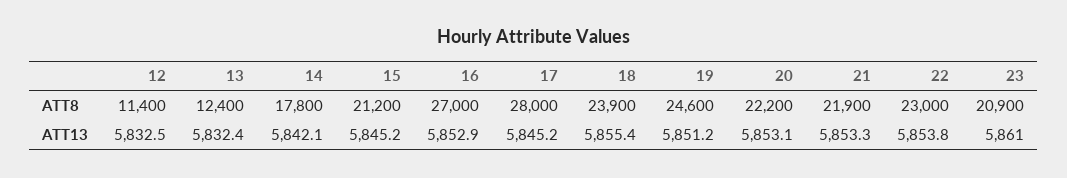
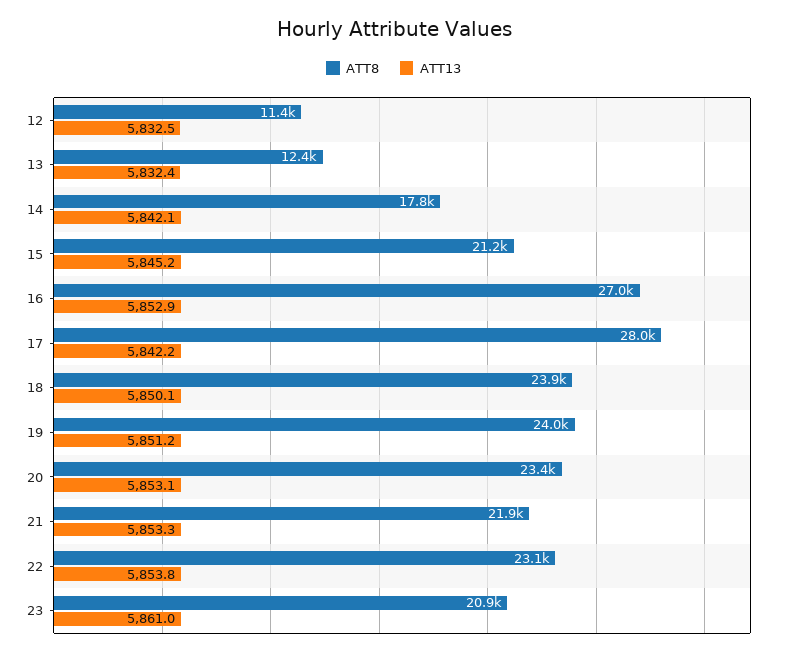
  {
    "ATT8": {
      "12": 11400,
      "13": 12400,
      "14": 17800,
      "15": 21200,
      "16": 27000,
      "17": 28000,
      "18": 23900,
-     "19": 24600,
+     "19": 24000,
-     "20": 22200,
+     "20": 23400,
      "21": 21900,
-     "22": 23000,
+     "22": 23100,
      "23": 20900
    },
    "ATT13": {
      "12": 5832.5,
      "13": 5832.4,
      "14": 5842.1,
      "15": 5845.2,
      "16": 5852.9,
-     "17": 5845.2,
+     "17": 5842.2,
-     "18": 5855.4,
+     "18": 5850.1,
      "19": 5851.2,
      "20": 5853.1,
      "21": 5853.3,
      "22": 5853.8,
      "23": 5861
    }
  }

